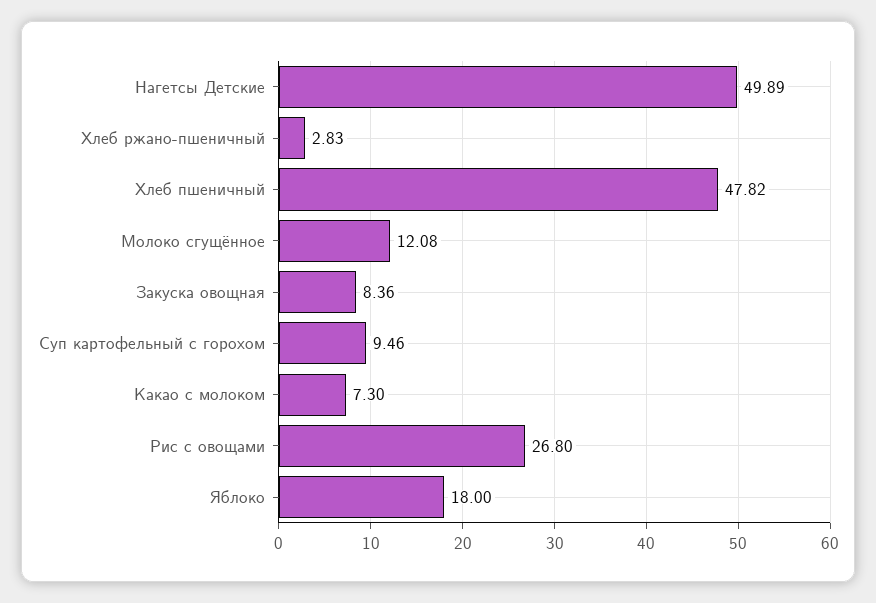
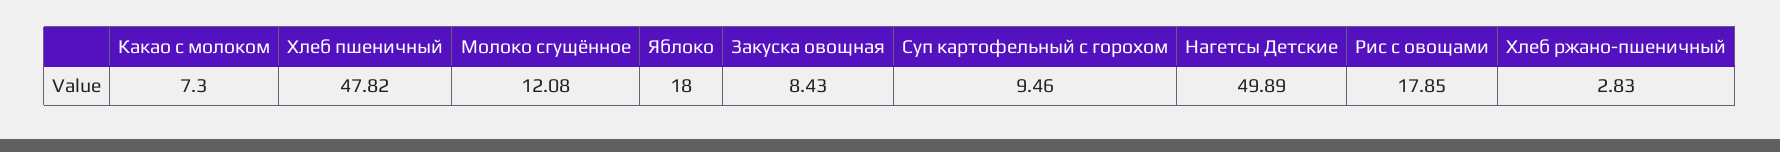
  {
    "Нагетсы Детские": 49.89,
    "Хлеб ржано-пшеничный": 2.83,
    "Хлеб пшеничный": 47.82,
    "Молоко сгущённое": 12.08,
-   "Закуска овощная": 8.36,
+   "Закуска овощная": 8.43,
    "Суп картофельный с горохом": 9.46,
    "Какао с молоком": 7.3,
-   "Рис с овощами": 26.8,
+   "Рис с овощами": 17.85,
    "Яблоко": 18
  }

